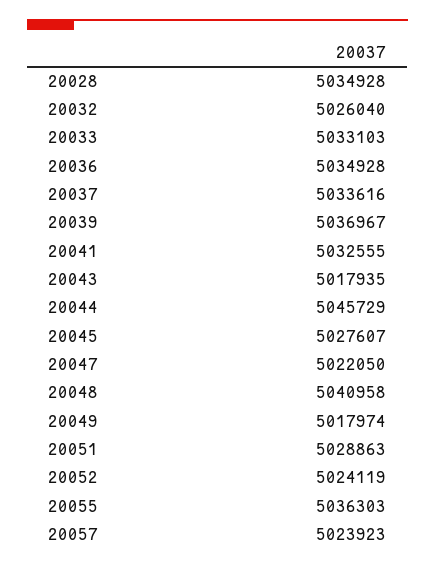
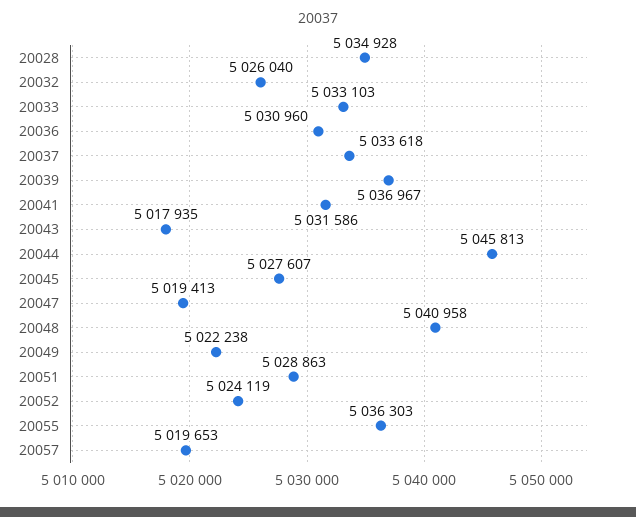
  {
    "20028": 5034928,
    "20032": 5026040,
    "20033": 5033103,
-   "20036": 5034928,
+   "20036": 5030960,
-   "20037": 5033616,
+   "20037": 5033618,
    "20039": 5036967,
-   "20041": 5032555,
+   "20041": 5031586,
    "20043": 5017935,
-   "20044": 5045729,
+   "20044": 5045813,
    "20045": 5027607,
-   "20047": 5022050,
+   "20047": 5019413,
    "20048": 5040958,
-   "20049": 5017974,
+   "20049": 5022238,
    "20051": 5028863,
    "20052": 5024119,
    "20055": 5036303,
-   "20057": 5023923
+   "20057": 5019653
  }

